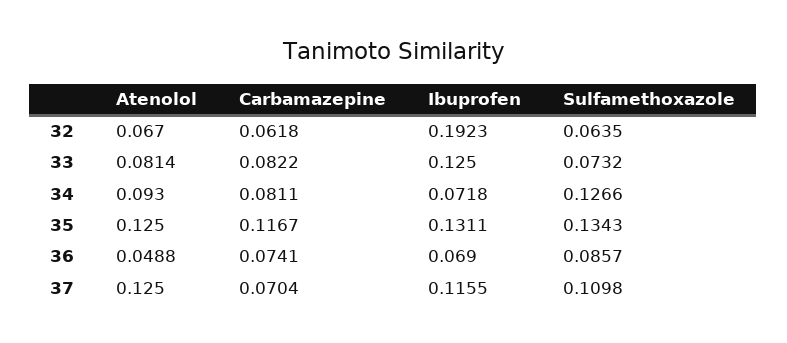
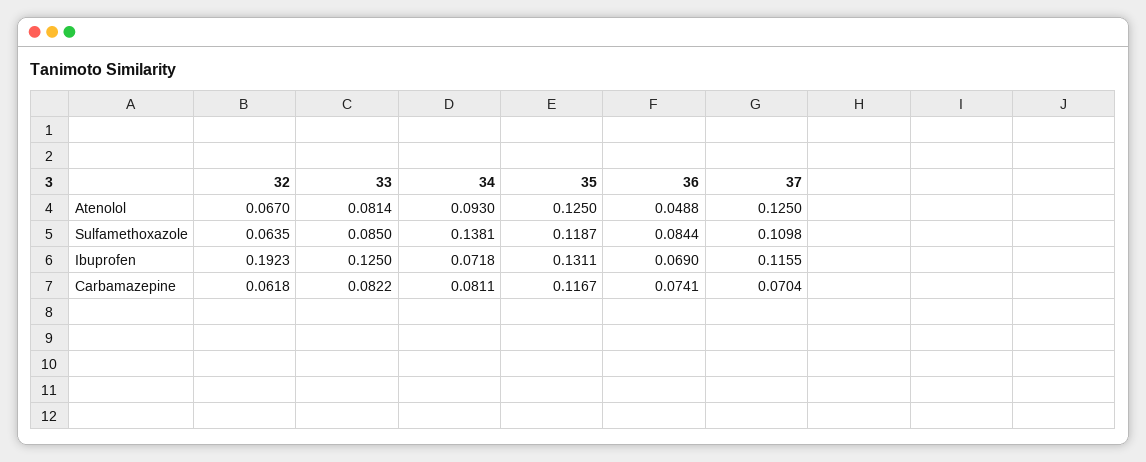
  {
    "Atenolol": {
      "32": 0.067,
      "33": 0.0814,
      "34": 0.093,
      "35": 0.125,
      "36": 0.0488,
      "37": 0.125
    },
    "Carbamazepine": {
      "32": 0.0618,
      "33": 0.0822,
      "34": 0.0811,
      "35": 0.1167,
      "36": 0.0741,
      "37": 0.0704
    },
    "Ibuprofen": {
      "32": 0.1923,
      "33": 0.125,
      "34": 0.0718,
      "35": 0.1311,
      "36": 0.069,
      "37": 0.1155
    },
    "Sulfamethoxazole": {
      "32": 0.0635,
-     "33": 0.0732,
+     "33": 0.085,
-     "34": 0.1266,
+     "34": 0.1381,
-     "35": 0.1343,
+     "35": 0.1187,
-     "36": 0.0857,
+     "36": 0.0844,
      "37": 0.1098
    }
  }

